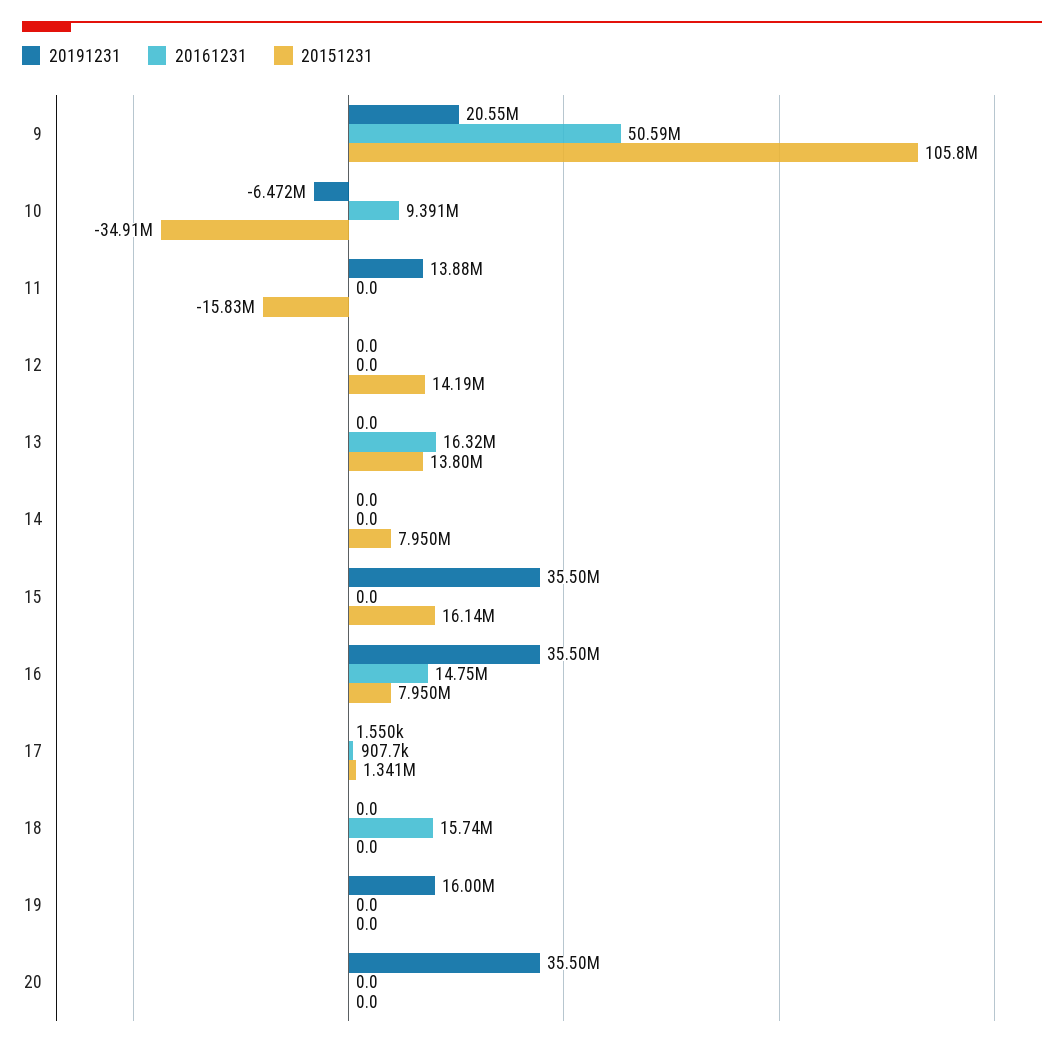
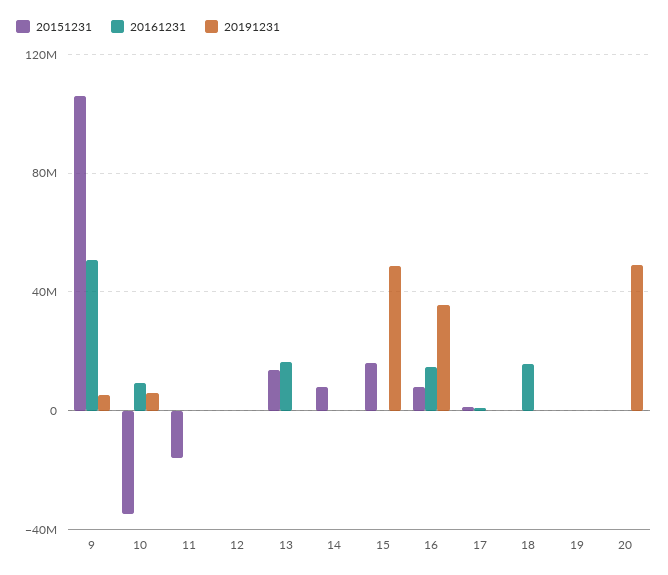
  {
    "20191231": {
-     "9": 20550000,
+     "9": 5000000,
-     "10": -6472000,
+     "10": 5000000,
-     "11": 13880000,
+     "11": 0,
      "12": 0,
      "13": 0,
      "14": 0,
-     "15": 35500000,
+     "15": 50000000,
      "16": 35500000,
      "17": 1550,
      "18": 0,
-     "19": 16000000,
+     "19": 0,
-     "20": 35500000
+     "20": 50000000
    },
    "20161231": {
      "9": 50590000,
      "10": 9391000,
      "11": 0,
      "12": 0,
      "13": 16320000,
      "14": 0,
      "15": 0,
      "16": 14750000,
      "17": 907700,
      "18": 15740000,
      "19": 0,
      "20": 0
    },
    "20151231": {
      "9": 105800000,
      "10": -34910000,
      "11": -15830000,
-     "12": 14190000,
+     "12": 0,
      "13": 13800000,
      "14": 7950000,
      "15": 16140000,
      "16": 7950000,
      "17": 1341000,
      "18": 0,
      "19": 0,
      "20": 0
    }
  }

